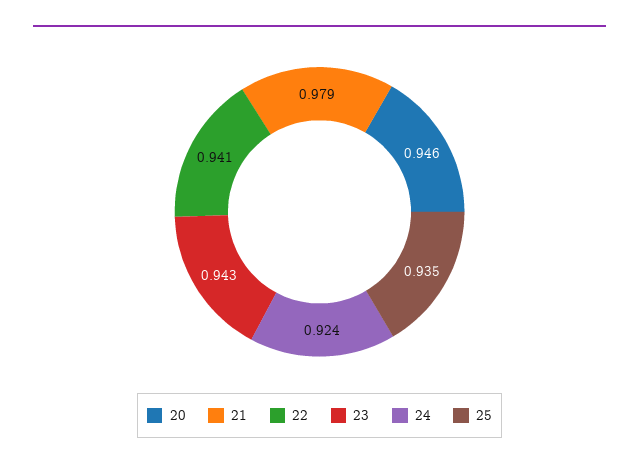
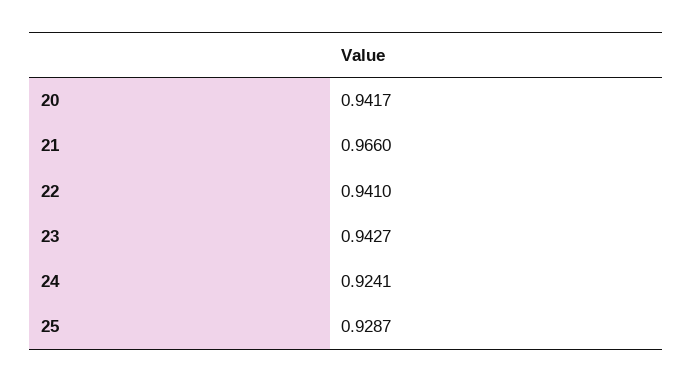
  {
-   "20": 0.946,
+   "20": 0.9417,
-   "21": 0.979,
+   "21": 0.966,
    "22": 0.941,
    "23": 0.9427,
    "24": 0.9241,
-   "25": 0.935
+   "25": 0.9287
  }

